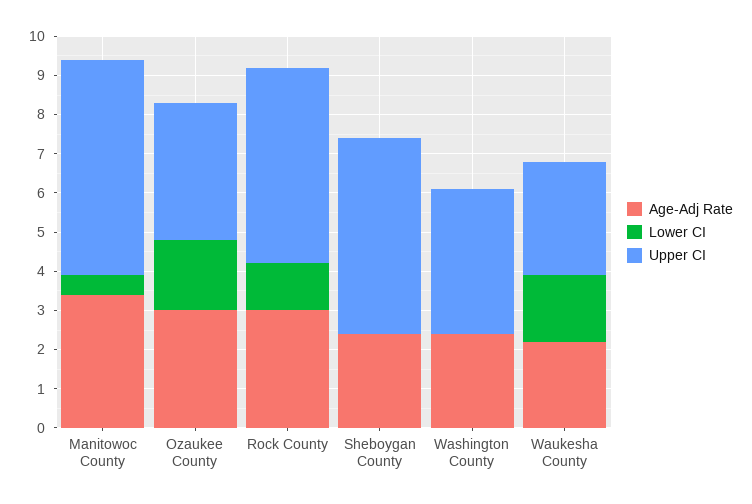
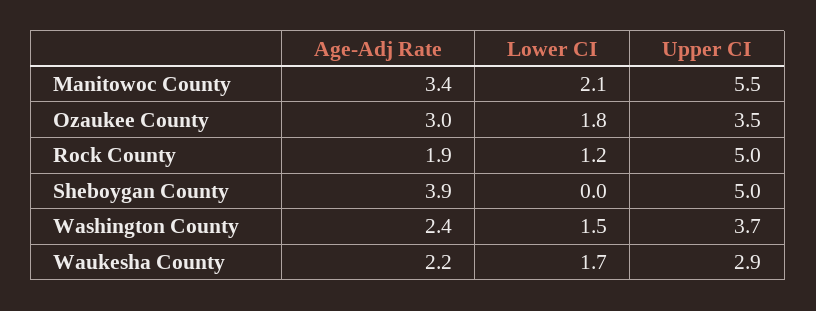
  {
    "Age-Adj Rate": {
      "Manitowoc County": 3.4,
      "Ozaukee County": 3,
-     "Rock County": 3,
+     "Rock County": 1.9,
-     "Sheboygan County": 2.5,
+     "Sheboygan County": 3.9,
      "Washington County": 2.4,
      "Waukesha County": 2.2
    },
    "Lower CI": {
-     "Manitowoc County": 0.5,
+     "Manitowoc County": 2.1,
      "Ozaukee County": 1.8,
      "Rock County": 1.2,
      "Sheboygan County": 0,
-     "Washington County": 0,
+     "Washington County": 1.5,
      "Waukesha County": 1.7
    },
    "Upper CI": {
      "Manitowoc County": 5.5,
      "Ozaukee County": 3.5,
      "Rock County": 5,
      "Sheboygan County": 5,
      "Washington County": 3.7,
      "Waukesha County": 2.9
    }
  }

